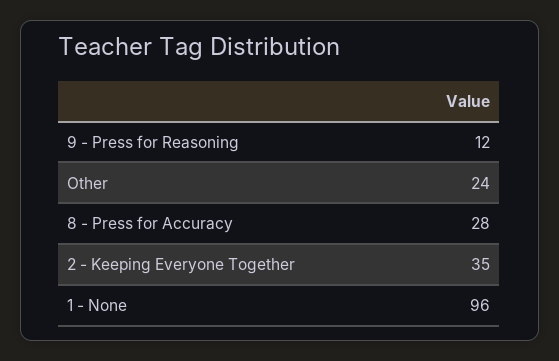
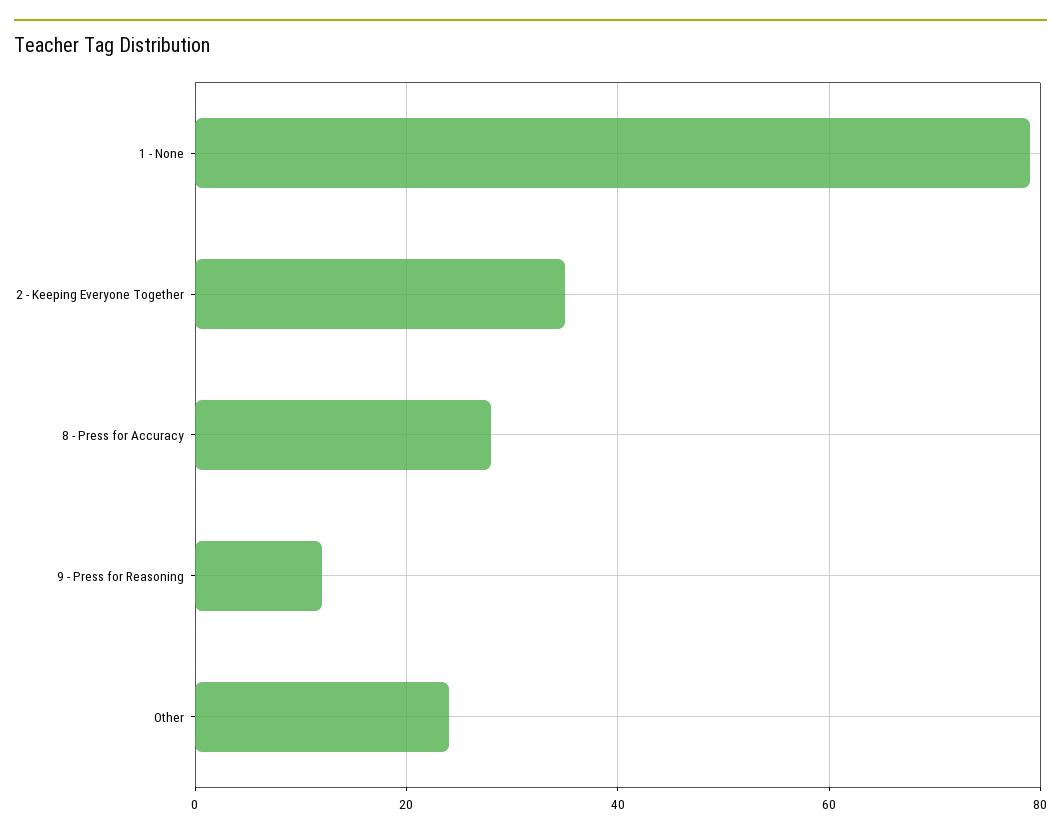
  {
    "9 - Press for Reasoning": 12,
    "Other": 24,
    "8 - Press for Accuracy": 28,
    "2 - Keeping Everyone Together": 35,
-   "1 - None": 96
+   "1 - None": 80
  }

